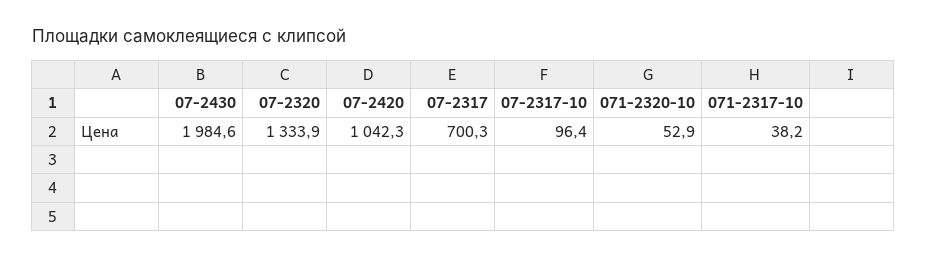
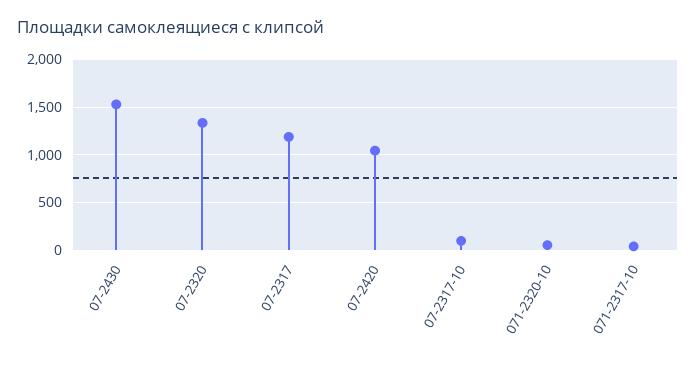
  {
-   "07-2430": 1984.6,
+   "07-2430": 1500,
    "07-2320": 1333.9,
    "07-2420": 1042.3,
-   "07-2317": 700.3,
+   "07-2317": 1200,
    "07-2317-10": 96.4,
    "071-2320-10": 52.9,
    "071-2317-10": 38.2
  }

